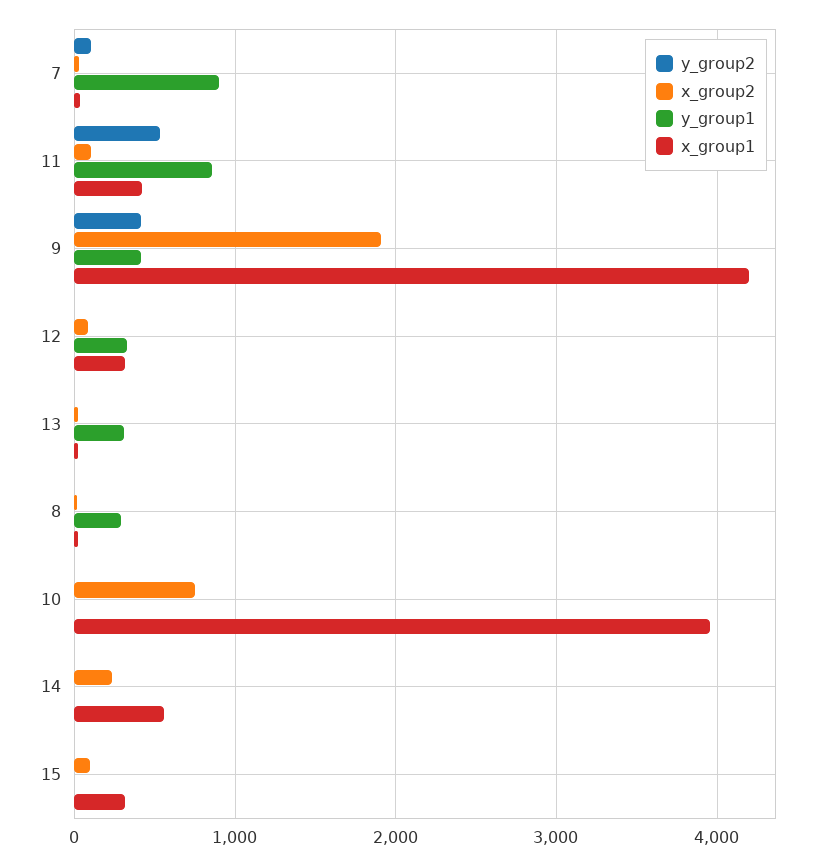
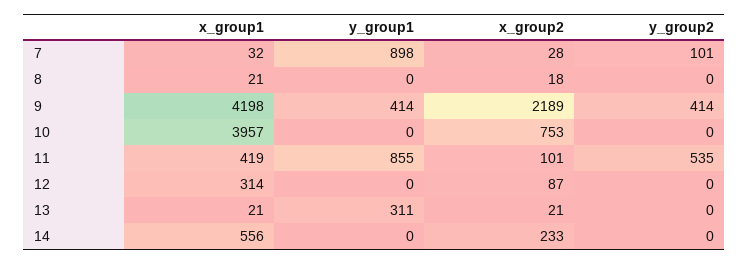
  {
    "y_group2": {
      "7": 101,
      "11": 535,
      "9": 414,
      "12": 0,
      "13": 0,
      "8": 0,
      "10": 0,
-     "14": 0,
+     "14": 0
-     "15": 0
    },
    "x_group2": {
      "7": 28,
      "11": 101,
-     "9": 1900,
+     "9": 2189,
      "12": 87,
      "13": 21,
      "8": 18,
      "10": 753,
-     "14": 233,
+     "14": 233
-     "15": 100
    },
    "y_group1": {
      "7": 898,
      "11": 855,
      "9": 414,
-     "12": 300,
+     "12": 0,
      "13": 311,
-     "8": 300,
+     "8": 0,
      "10": 0,
-     "14": 0,
+     "14": 0
-     "15": 0
    },
    "x_group1": {
      "7": 32,
      "11": 419,
      "9": 4198,
      "12": 314,
      "13": 21,
      "8": 21,
      "10": 3957,
-     "14": 556,
+     "14": 556
-     "15": 300
    }
  }

